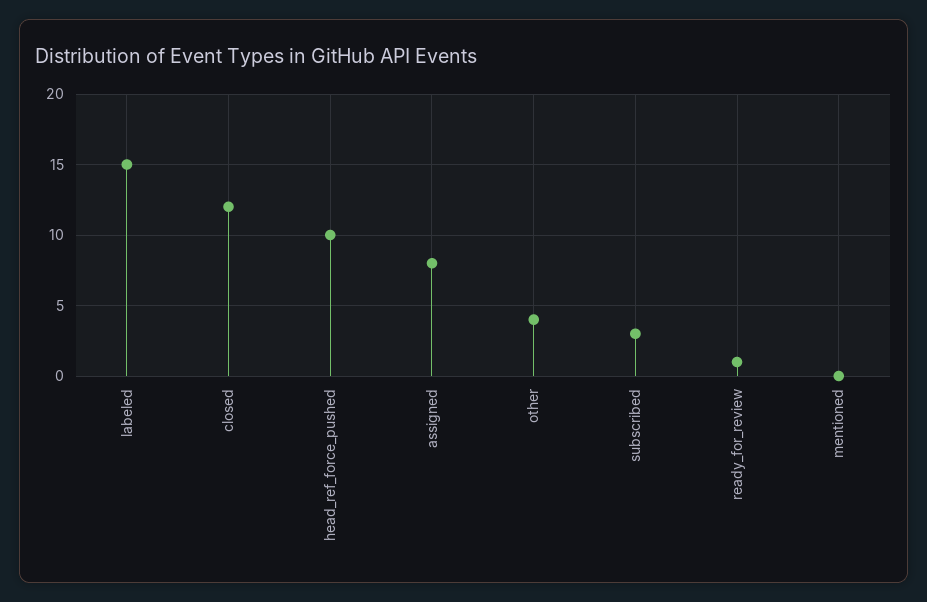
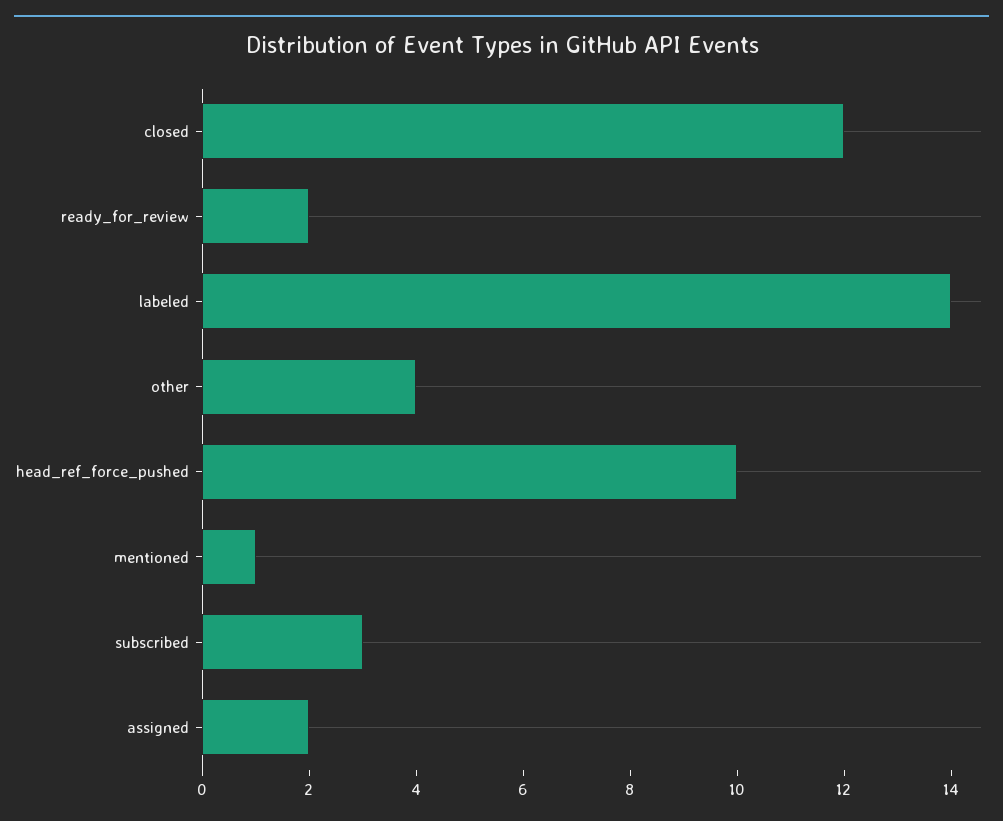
  {
-   "labeled": 15,
+   "labeled": 14,
    "closed": 12,
    "head_ref_force_pushed": 10,
-   "assigned": 8,
+   "assigned": 2,
    "other": 4,
    "subscribed": 3,
-   "ready_for_review": 1,
+   "ready_for_review": 2,
-   "mentioned": 0
+   "mentioned": 1
  }

